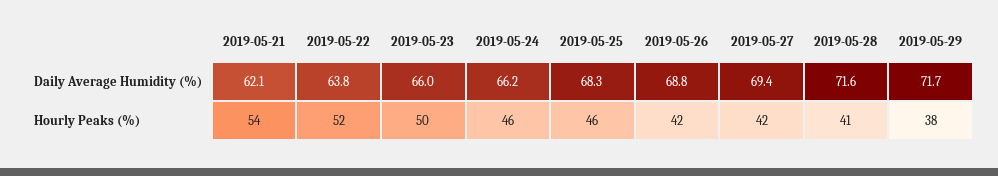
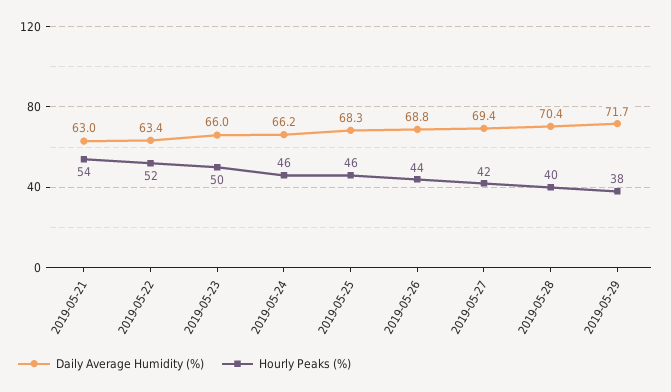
  {
    "Daily Average Humidity (%)": {
-     "2019-05-21": 62.1,
+     "2019-05-21": 63,
-     "2019-05-22": 63.8,
+     "2019-05-22": 63.4,
      "2019-05-23": 66,
      "2019-05-24": 66.2,
      "2019-05-25": 68.3,
      "2019-05-26": 68.8,
      "2019-05-27": 69.4,
-     "2019-05-28": 71.6,
+     "2019-05-28": 70.4,
      "2019-05-29": 71.7
    },
    "Hourly Peaks (%)": {
      "2019-05-21": 54,
      "2019-05-22": 52,
      "2019-05-23": 50,
      "2019-05-24": 46,
      "2019-05-25": 46,
-     "2019-05-26": 42,
+     "2019-05-26": 44,
      "2019-05-27": 42,
-     "2019-05-28": 41,
+     "2019-05-28": 40,
      "2019-05-29": 38
    }
  }

